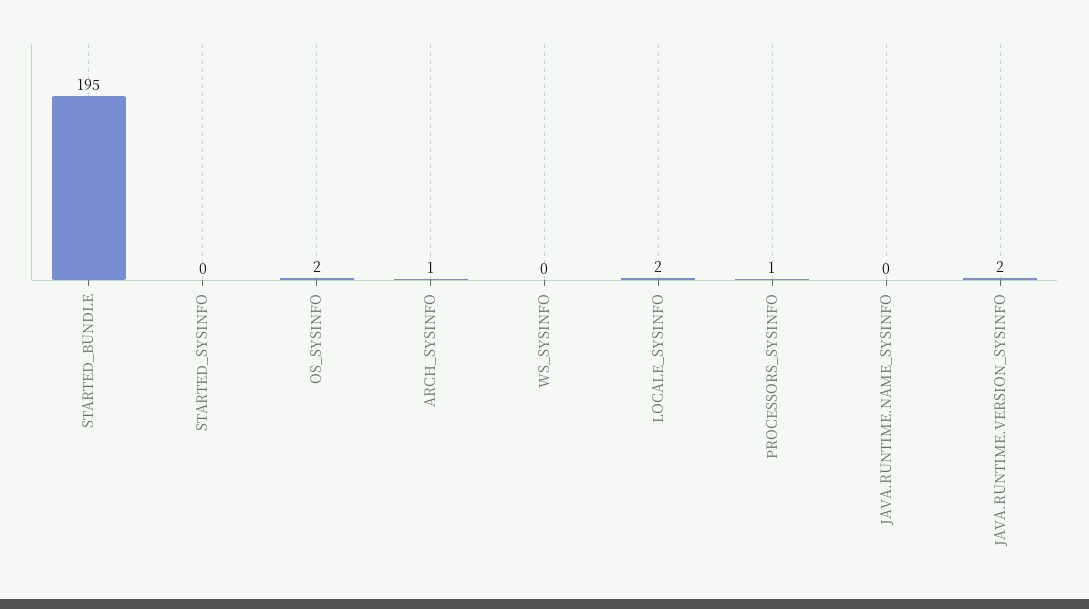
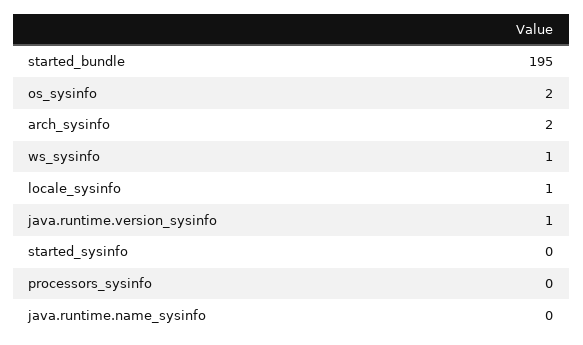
  {
    "STARTED_BUNDLE": 195,
    "STARTED_SYSINFO": 0,
    "OS_SYSINFO": 2,
-   "ARCH_SYSINFO": 1,
+   "ARCH_SYSINFO": 2,
-   "WS_SYSINFO": 0,
+   "WS_SYSINFO": 1,
-   "LOCALE_SYSINFO": 2,
+   "LOCALE_SYSINFO": 1,
-   "PROCESSORS_SYSINFO": 1,
+   "PROCESSORS_SYSINFO": 0,
    "JAVA.RUNTIME.NAME_SYSINFO": 0,
-   "JAVA.RUNTIME.VERSION_SYSINFO": 2
+   "JAVA.RUNTIME.VERSION_SYSINFO": 1
  }

